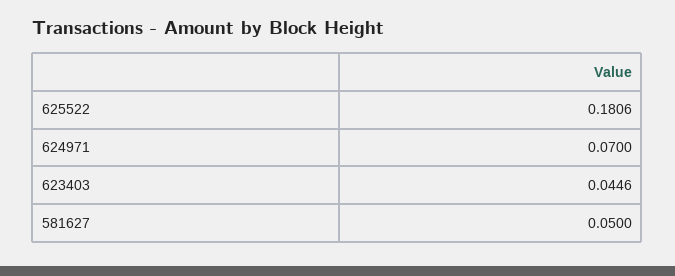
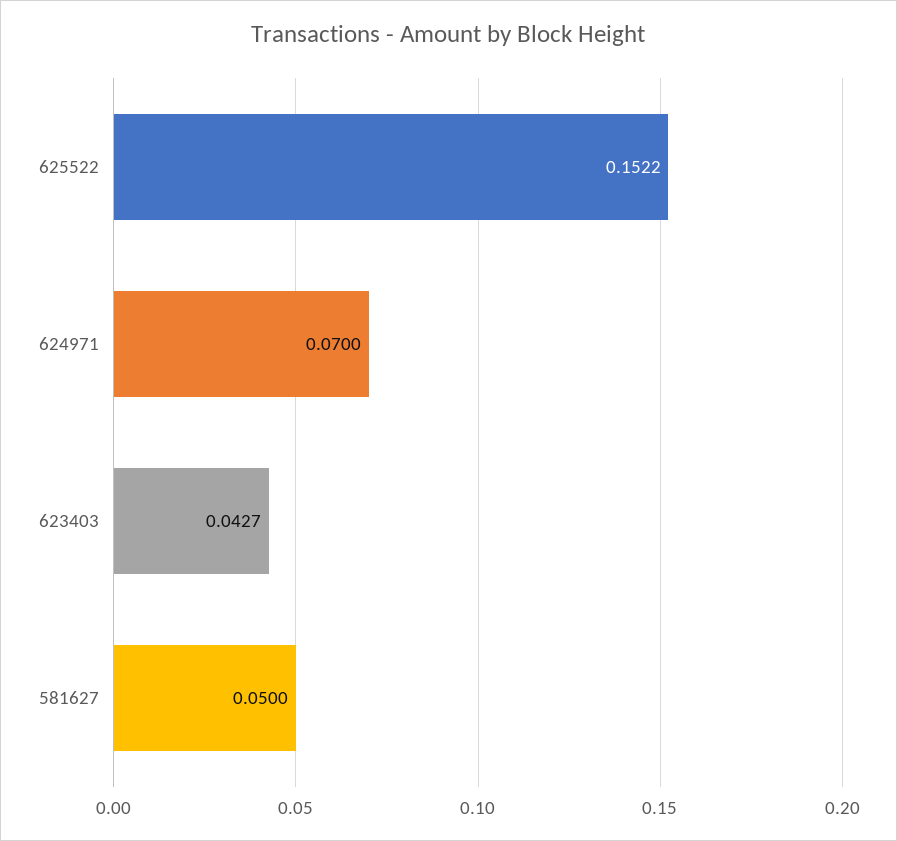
  {
-   "625522": 0.1806,
+   "625522": 0.1522,
    "624971": 0.07,
-   "623403": 0.0446,
+   "623403": 0.0427,
    "581627": 0.05
  }

